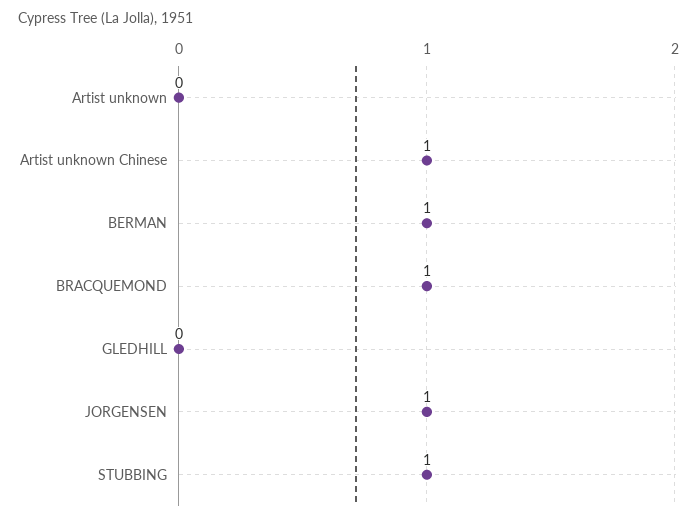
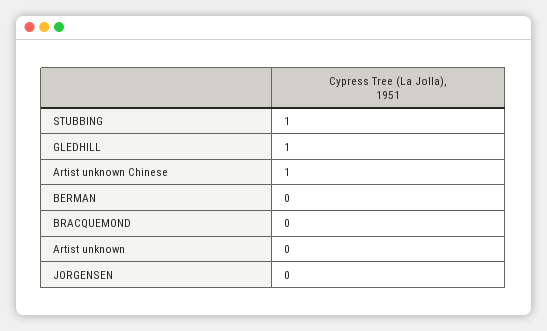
  {
    "Artist unknown": 0,
    "Artist unknown Chinese": 1,
-   "BERMAN": 1,
+   "BERMAN": 0,
-   "BRACQUEMOND": 1,
+   "BRACQUEMOND": 0,
-   "GLEDHILL": 0,
+   "GLEDHILL": 1,
-   "JORGENSEN": 1,
+   "JORGENSEN": 0,
    "STUBBING": 1
  }

